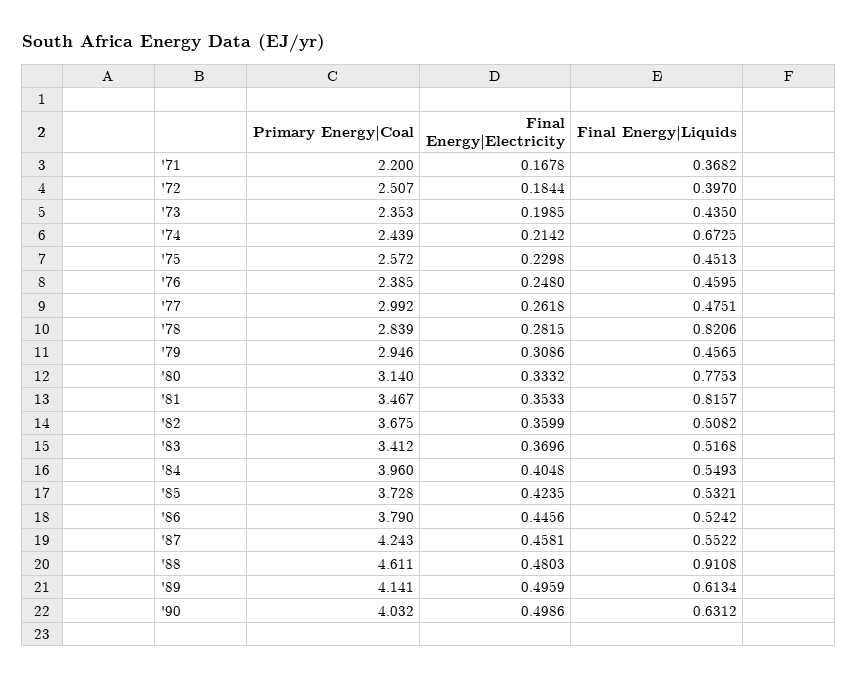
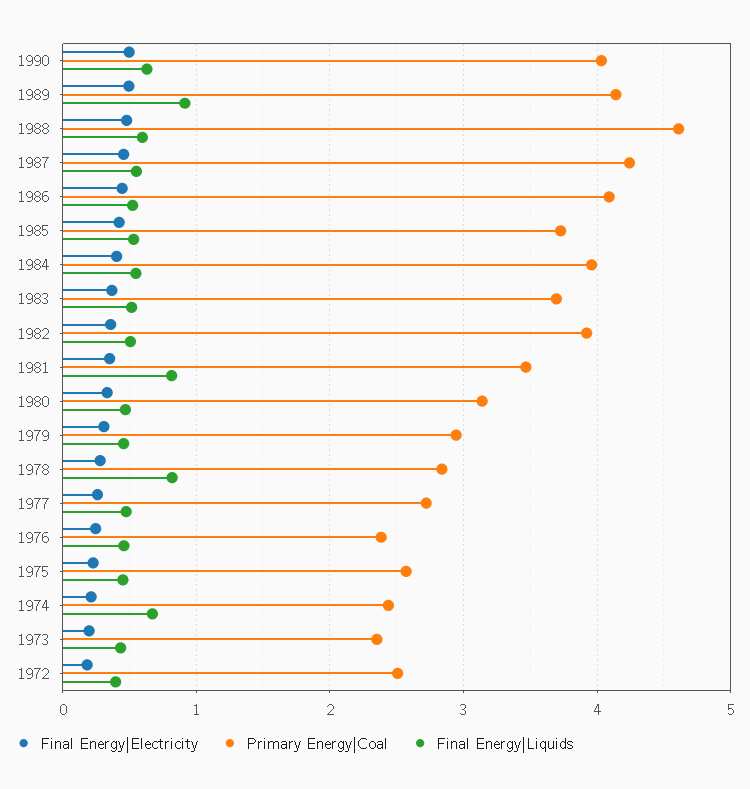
  {
    "Primary Energy|Coal": {
-     "'71": 2.2,
      "'72": 2.507,
      "'73": 2.353,
      "'74": 2.439,
      "'75": 2.572,
      "'76": 2.385,
-     "'77": 2.992,
+     "'77": 2.7,
      "'78": 2.839,
      "'79": 2.946,
      "'80": 3.14,
      "'81": 3.467,
-     "'82": 3.675,
+     "'82": 3.9,
-     "'83": 3.412,
+     "'83": 3.7,
      "'84": 3.96,
      "'85": 3.728,
-     "'86": 3.79,
+     "'86": 4.1,
      "'87": 4.243,
      "'88": 4.611,
      "'89": 4.141,
      "'90": 4.032
    },
    "Final Energy|Electricity": {
-     "'71": 0.1678,
      "'72": 0.1844,
      "'73": 0.1985,
      "'74": 0.2142,
      "'75": 0.2298,
      "'76": 0.248,
      "'77": 0.2618,
      "'78": 0.2815,
      "'79": 0.3086,
      "'80": 0.3332,
      "'81": 0.3533,
      "'82": 0.3599,
      "'83": 0.3696,
      "'84": 0.4048,
      "'85": 0.4235,
      "'86": 0.4456,
      "'87": 0.4581,
      "'88": 0.4803,
      "'89": 0.4959,
      "'90": 0.4986
    },
    "Final Energy|Liquids": {
-     "'71": 0.3682,
      "'72": 0.397,
      "'73": 0.435,
      "'74": 0.6725,
      "'75": 0.4513,
      "'76": 0.4595,
      "'77": 0.4751,
      "'78": 0.8206,
      "'79": 0.4565,
-     "'80": 0.7753,
+     "'80": 0.5,
      "'81": 0.8157,
      "'82": 0.5082,
      "'83": 0.5168,
      "'84": 0.5493,
      "'85": 0.5321,
      "'86": 0.5242,
      "'87": 0.5522,
-     "'88": 0.9108,
+     "'88": 0.6,
-     "'89": 0.6134,
+     "'89": 0.9,
      "'90": 0.6312
    }
  }

